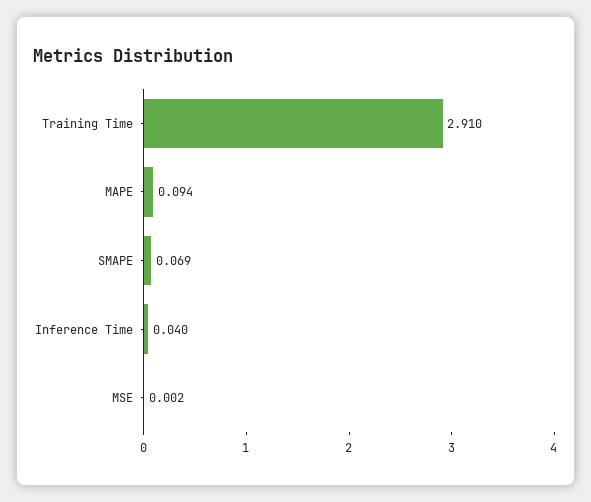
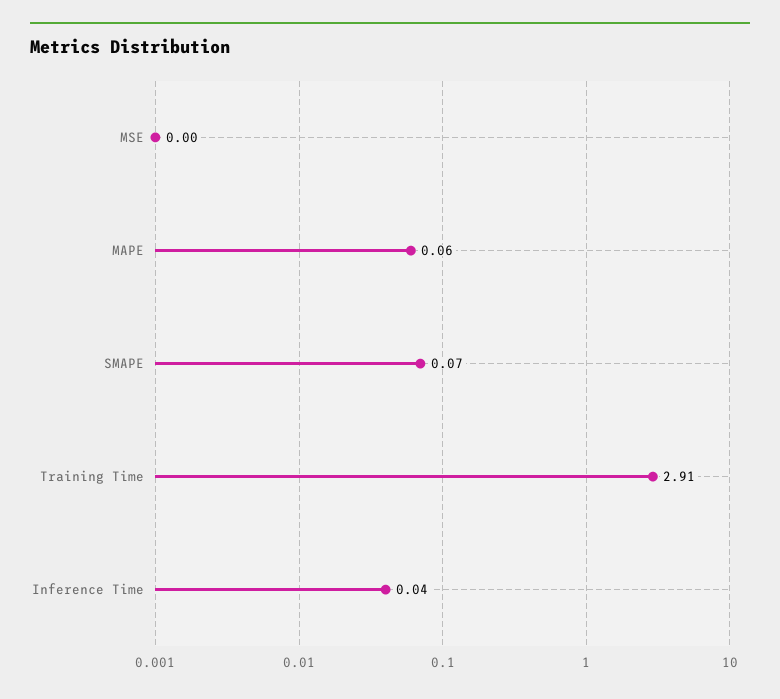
  {
    "Training Time": 2.91,
-   "MAPE": 0.094,
+   "MAPE": 0.06,
    "SMAPE": 0.069,
    "Inference Time": 0.04,
    "MSE": 0.002
  }

